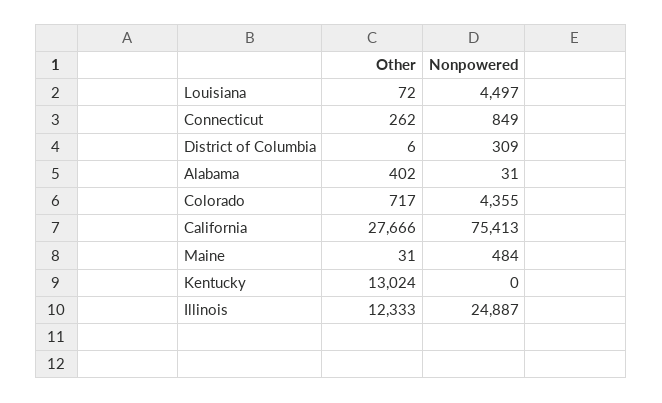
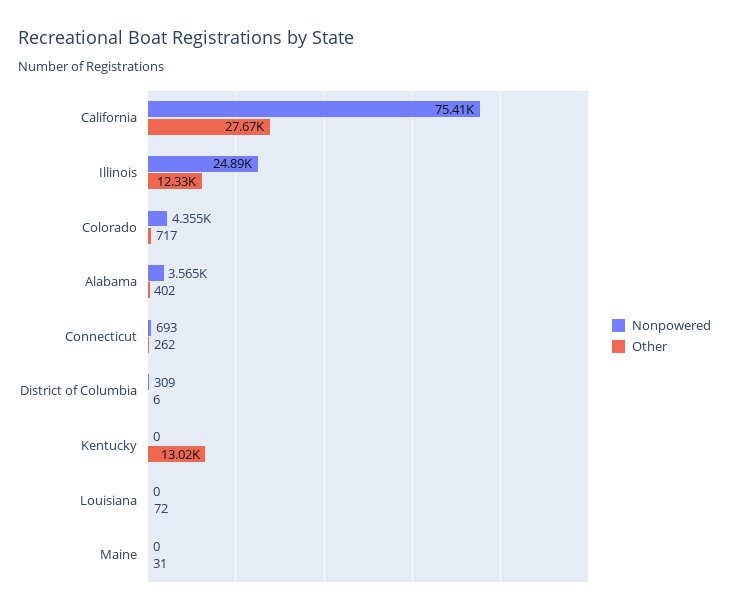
  {
    "Other": {
      "Louisiana": 72,
      "Connecticut": 262,
      "District of Columbia": 6,
      "Alabama": 402,
      "Colorado": 717,
      "California": 27666,
      "Maine": 31,
      "Kentucky": 13024,
      "Illinois": 12333
    },
    "Nonpowered": {
-     "Louisiana": 4497,
+     "Louisiana": 0,
-     "Connecticut": 849,
+     "Connecticut": 693,
      "District of Columbia": 309,
-     "Alabama": 31,
+     "Alabama": 3565,
      "Colorado": 4355,
      "California": 75413,
-     "Maine": 484,
+     "Maine": 0,
      "Kentucky": 0,
      "Illinois": 24887
    }
  }

